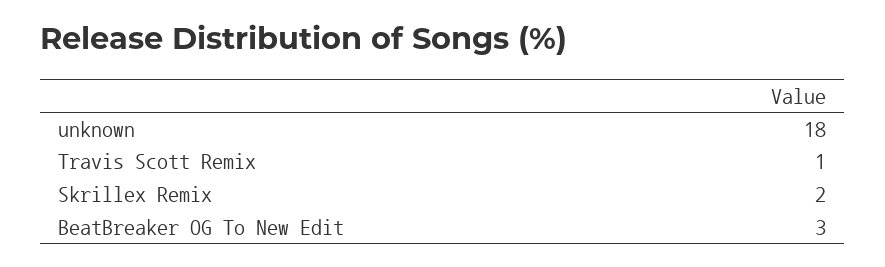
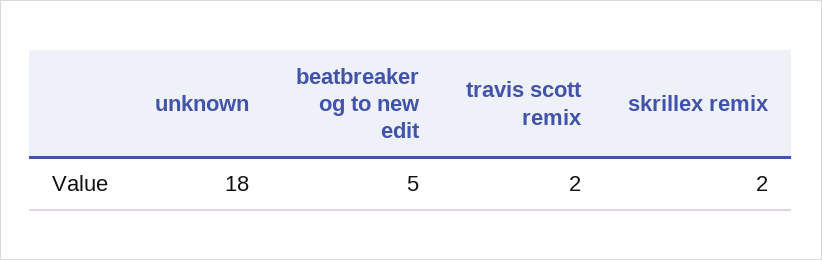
  {
    "unknown": 18,
-   "Travis Scott Remix": 1,
+   "Travis Scott Remix": 2,
    "Skrillex Remix": 2,
-   "BeatBreaker OG To New Edit": 3
+   "BeatBreaker OG To New Edit": 5
  }

